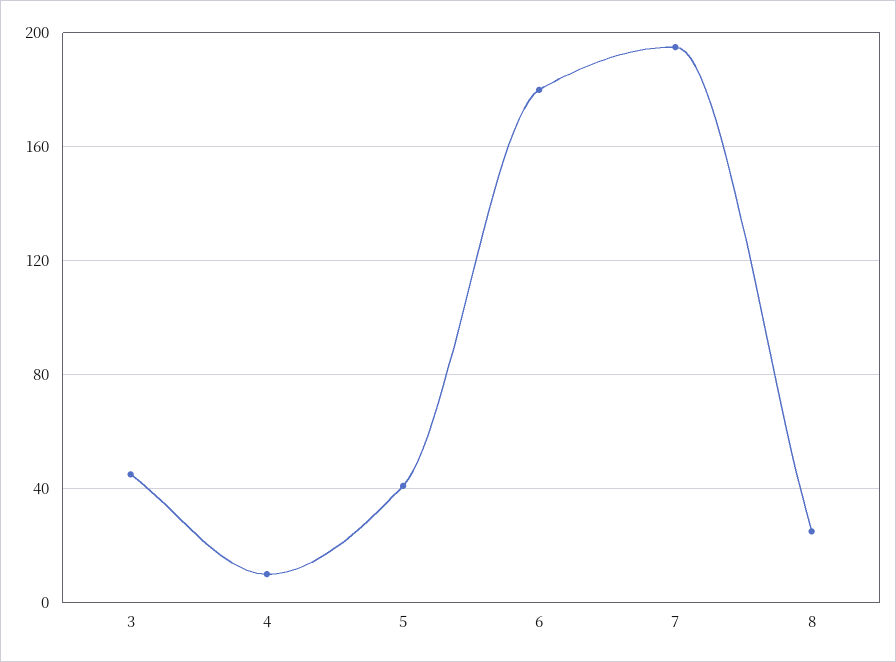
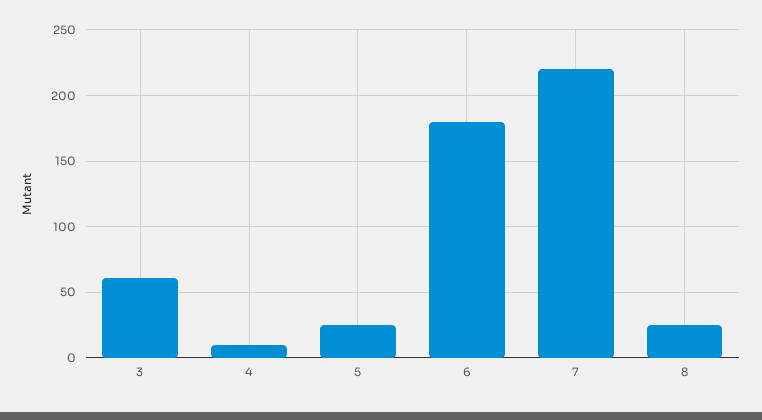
  {
-   "3": 45,
+   "3": 60,
    "4": 10,
-   "5": 40,
+   "5": 25,
    "6": 180,
-   "7": 195,
+   "7": 220,
    "8": 25
  }

